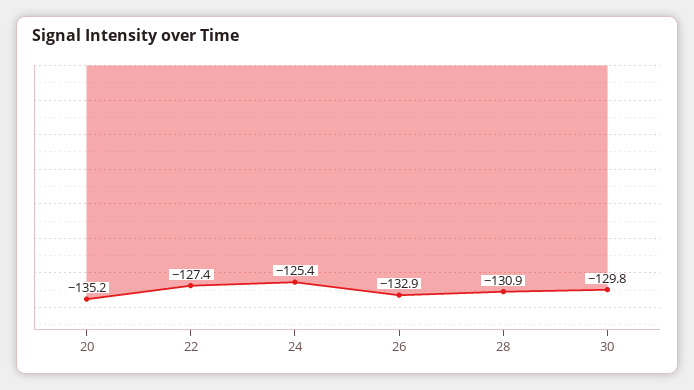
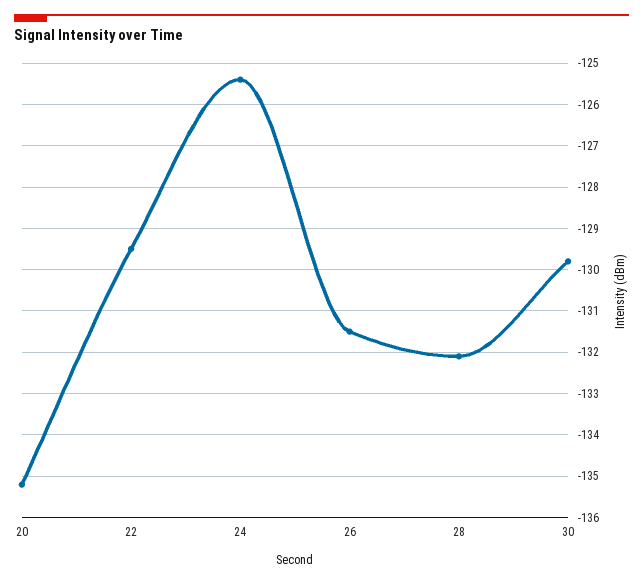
  {
    "20": -135.2,
-   "22": -127.4,
+   "22": -129.5,
    "24": -125.4,
-   "26": -132.9,
+   "26": -131.5,
-   "28": -130.9,
+   "28": -132,
    "30": -129.8
  }

